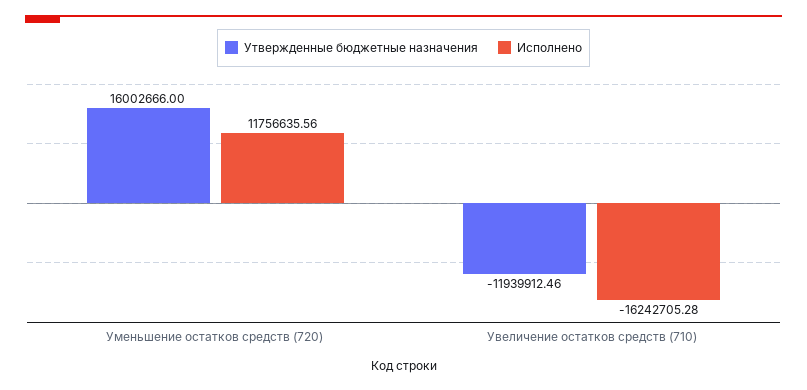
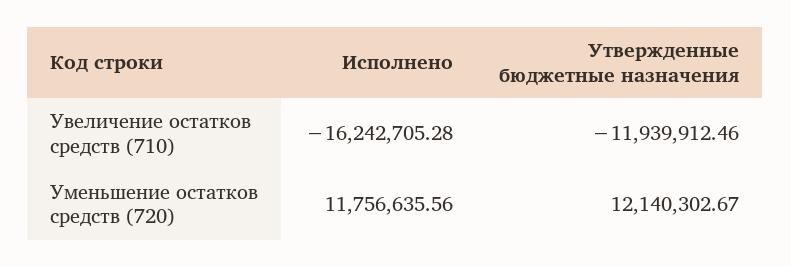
  {
    "Утвержденные бюджетные назначения": {
-     "Уменьшение остатков средств (720)": 16002666,
+     "Уменьшение остатков средств (720)": 12140302.67,
      "Увеличение остатков средств (710)": -11939912.46
    },
    "Исполнено": {
      "Уменьшение остатков средств (720)": 11756635.56,
      "Увеличение остатков средств (710)": -16242705.28
    }
  }

